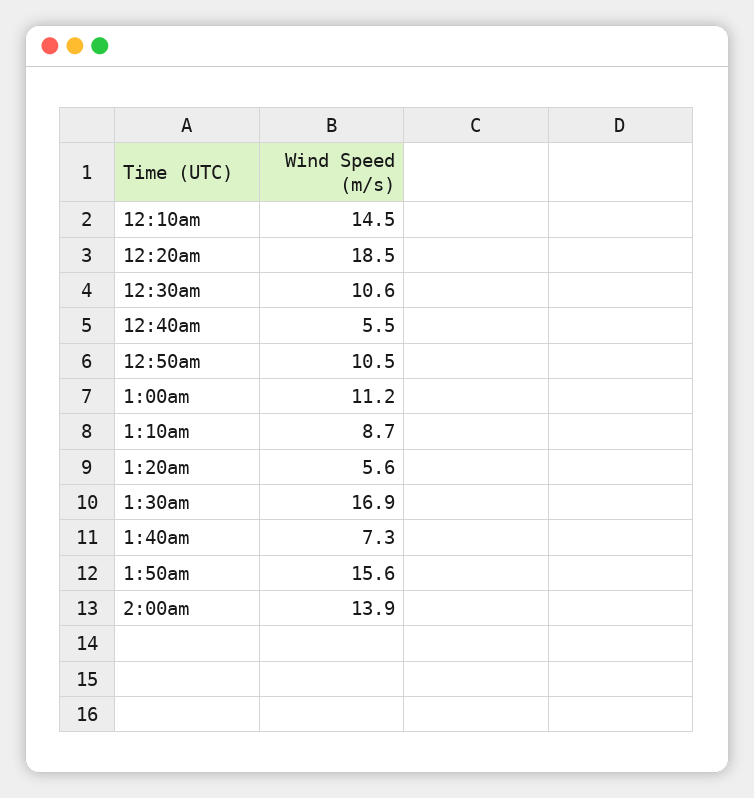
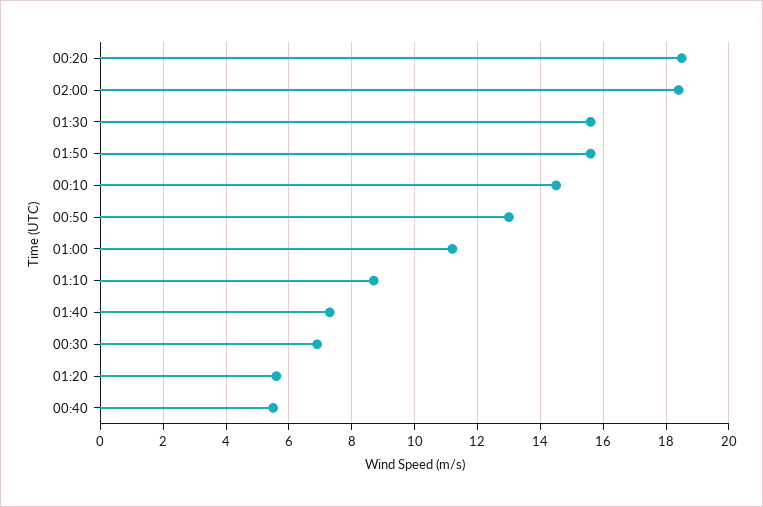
  {
    "12:10am": 14.5,
    "12:20am": 18.5,
-   "12:30am": 10.6,
+   "12:30am": 7,
    "12:40am": 5.5,
-   "12:50am": 10.5,
+   "12:50am": 13,
    "1:00am": 11.2,
    "1:10am": 8.7,
    "1:20am": 5.6,
-   "1:30am": 16.9,
+   "1:30am": 15.5,
    "1:40am": 7.3,
    "1:50am": 15.6,
-   "2:00am": 13.9
+   "2:00am": 18.5
  }

